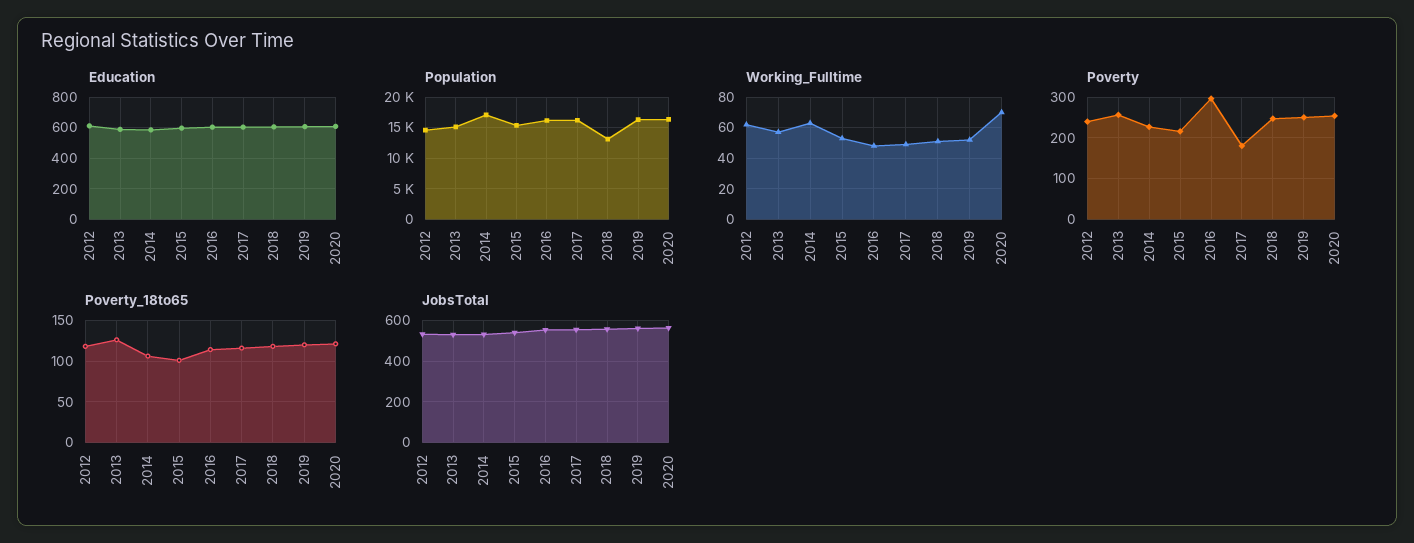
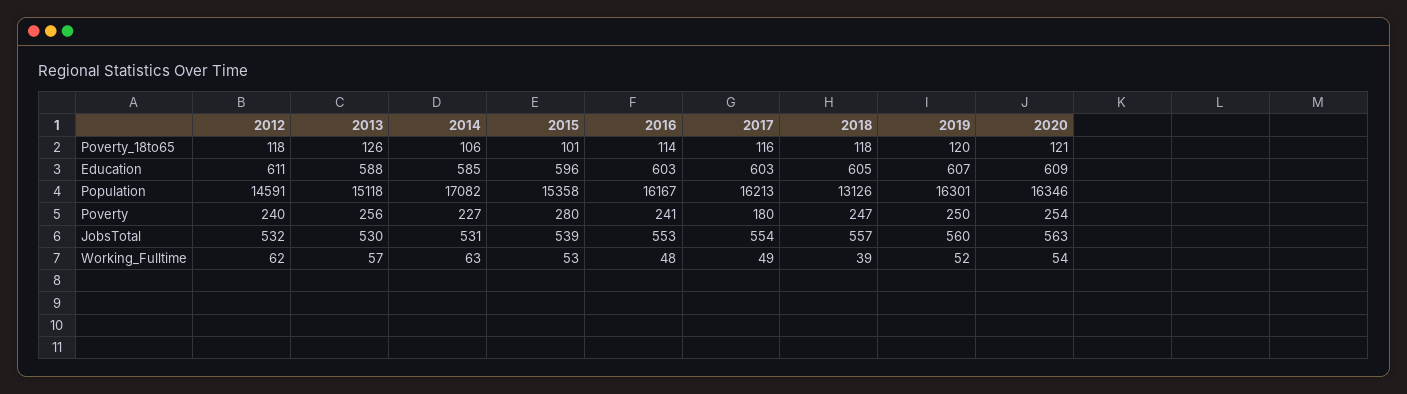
  {
    "Education": {
      "2012": 611,
      "2013": 588,
      "2014": 585,
      "2015": 596,
      "2016": 603,
      "2017": 603,
      "2018": 605,
      "2019": 607,
      "2020": 609
    },
    "Population": {
      "2012": 14591,
      "2013": 15118,
      "2014": 17082,
      "2015": 15358,
      "2016": 16167,
      "2017": 16213,
      "2018": 13126,
      "2019": 16301,
      "2020": 16346
    },
    "Working_Fulltime": {
      "2012": 62,
      "2013": 57,
      "2014": 63,
      "2015": 53,
      "2016": 48,
      "2017": 49,
-     "2018": 50,
+     "2018": 39,
      "2019": 52,
-     "2020": 70
+     "2020": 54
    },
    "Poverty": {
      "2012": 240,
      "2013": 256,
      "2014": 227,
-     "2015": 220,
+     "2015": 280,
-     "2016": 300,
+     "2016": 241,
      "2017": 180,
      "2018": 247,
      "2019": 250,
      "2020": 254
    },
    "Poverty_18to65": {
      "2012": 118,
      "2013": 126,
      "2014": 106,
      "2015": 101,
      "2016": 114,
      "2017": 116,
      "2018": 118,
      "2019": 120,
      "2020": 121
    },
    "JobsTotal": {
      "2012": 532,
      "2013": 530,
      "2014": 531,
      "2015": 539,
      "2016": 553,
      "2017": 554,
      "2018": 557,
      "2019": 560,
      "2020": 563
    }
  }

